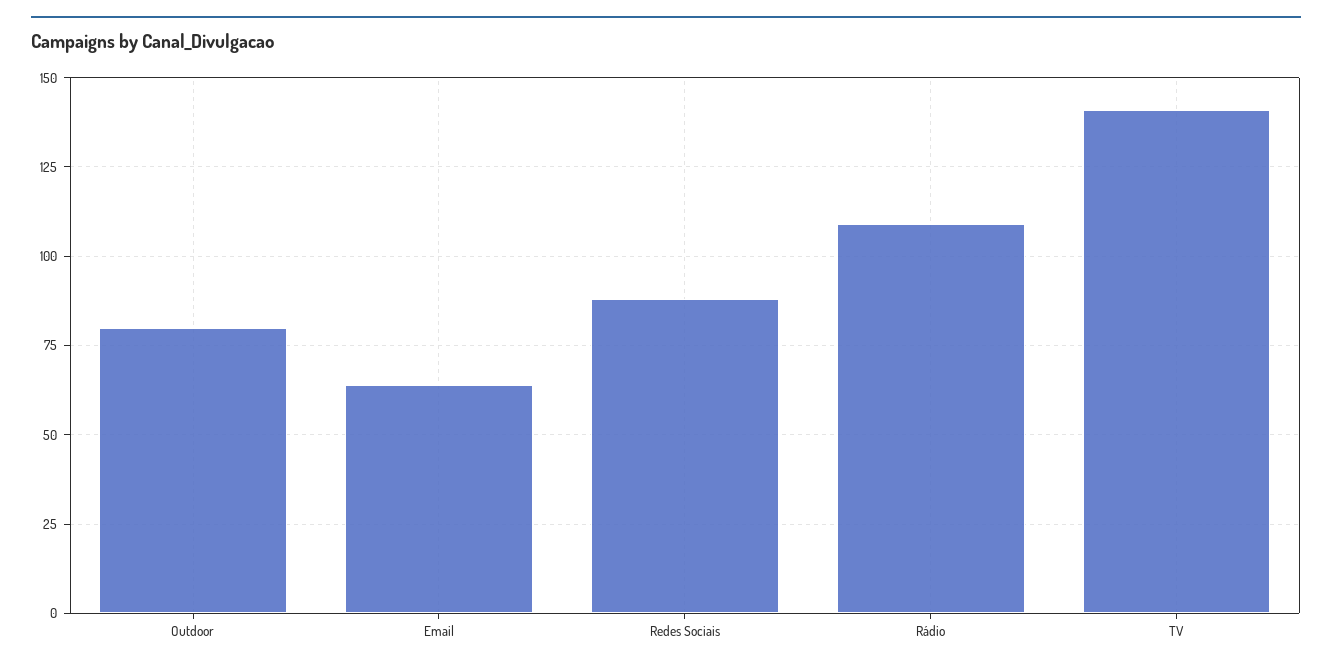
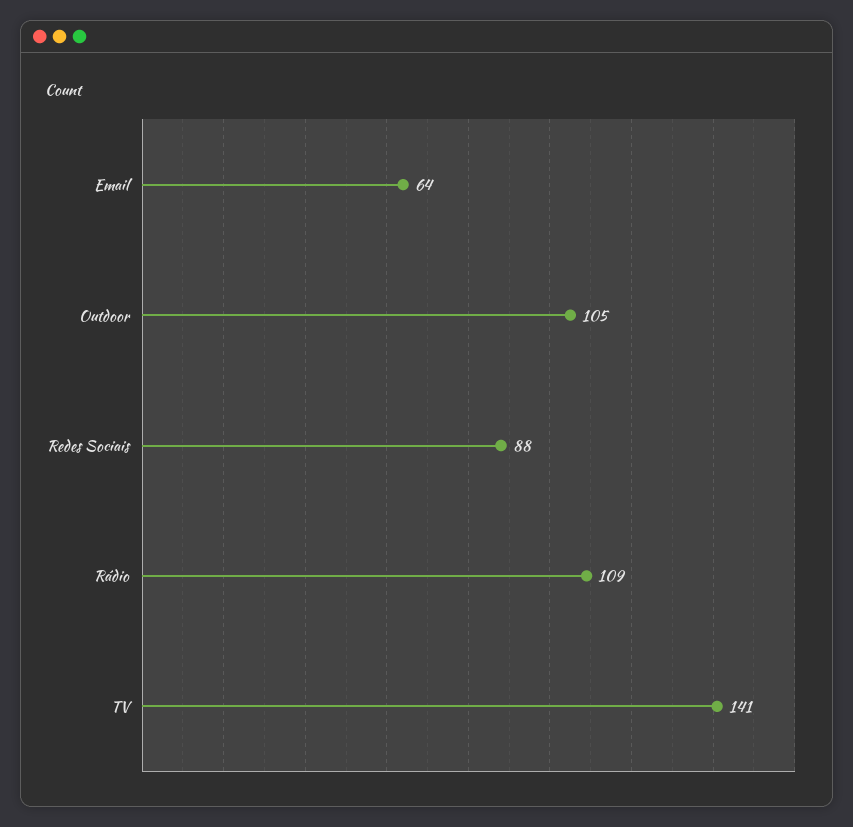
  {
-   "Outdoor": 80,
+   "Outdoor": 105,
    "Email": 64,
    "Redes Sociais": 88,
    "Rádio": 109,
    "TV": 141
  }

